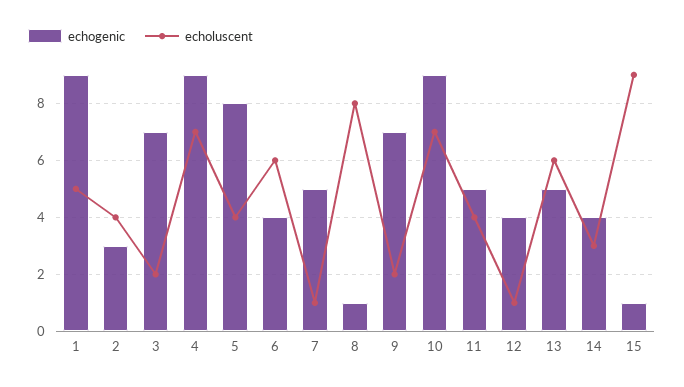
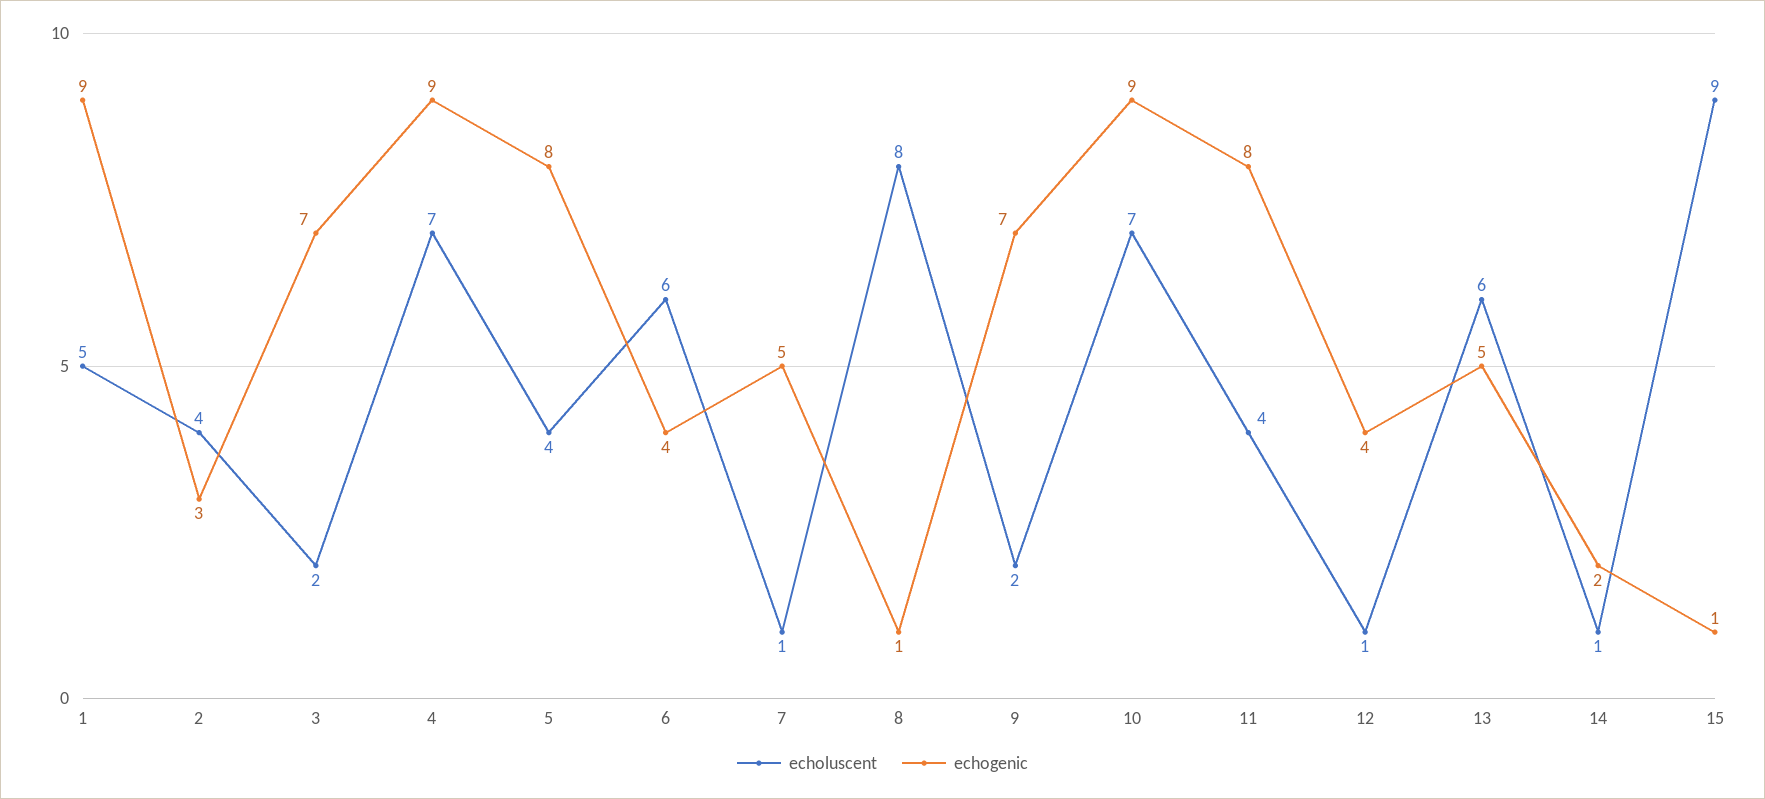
  {
    "echogenic": {
      "1": 9,
      "2": 3,
      "3": 7,
      "4": 9,
      "5": 8,
      "6": 4,
      "7": 5,
      "8": 1,
      "9": 7,
      "10": 9,
-     "11": 5,
+     "11": 8,
      "12": 4,
      "13": 5,
-     "14": 4,
+     "14": 2,
      "15": 1
    },
    "echoluscent": {
      "1": 5,
      "2": 4,
      "3": 2,
      "4": 7,
      "5": 4,
      "6": 6,
      "7": 1,
      "8": 8,
      "9": 2,
      "10": 7,
      "11": 4,
      "12": 1,
      "13": 6,
-     "14": 3,
+     "14": 1,
      "15": 9
    }
  }

